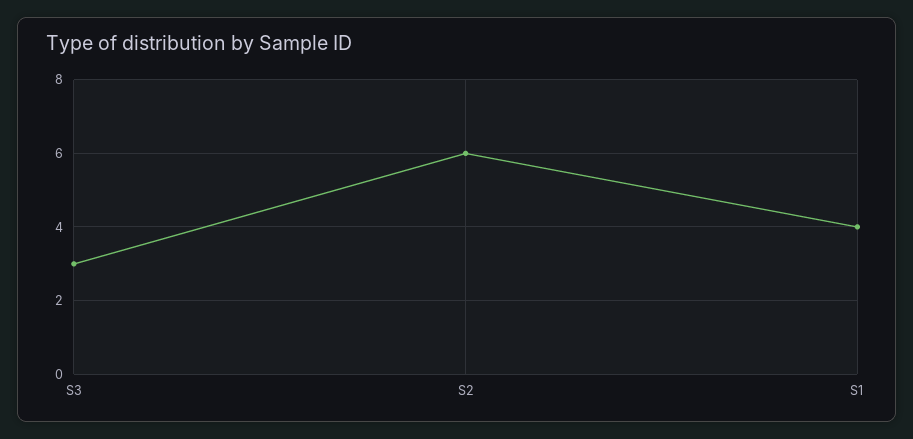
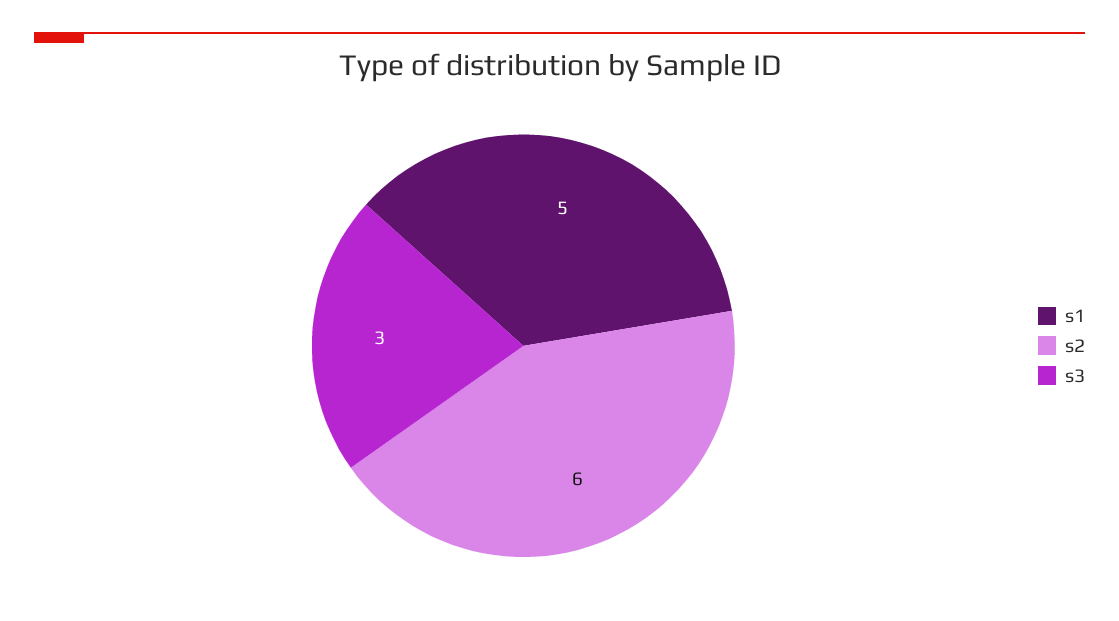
  {
    "S3": 3,
    "S2": 6,
-   "S1": 4
+   "S1": 5
  }

